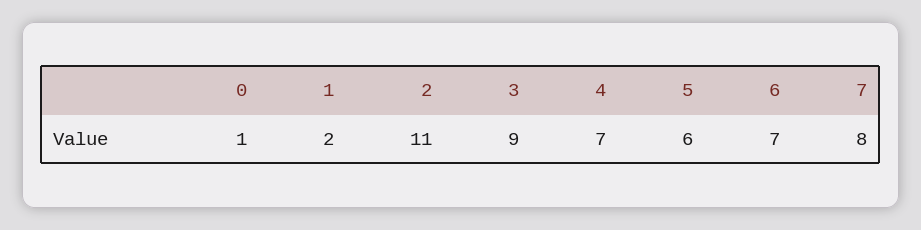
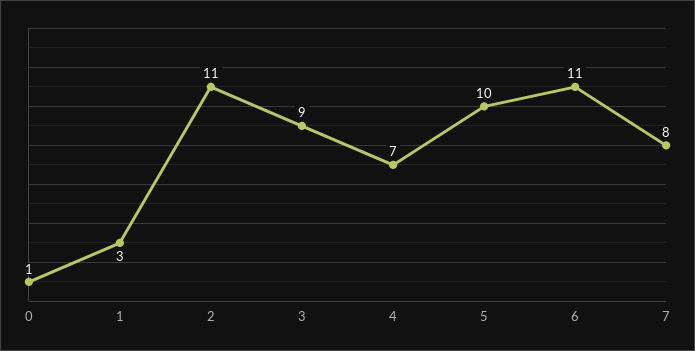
  {
    "0": 1,
-   "1": 2,
+   "1": 3,
    "2": 11,
    "3": 9,
    "4": 7,
-   "5": 6,
+   "5": 10,
-   "6": 7,
+   "6": 11,
    "7": 8
  }

